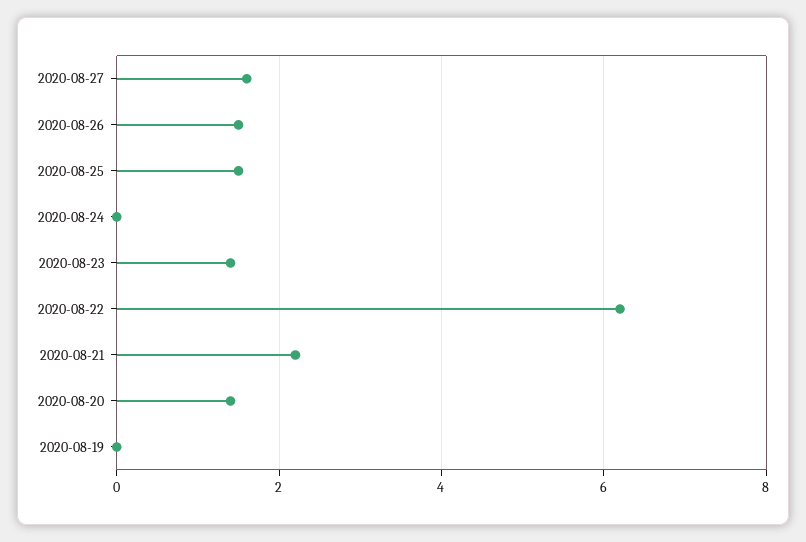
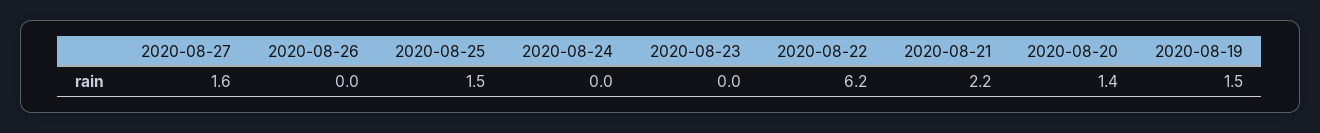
  {
    "2020-08-27": 1.6,
-   "2020-08-26": 1.5,
+   "2020-08-26": 0,
    "2020-08-25": 1.5,
    "2020-08-24": 0,
-   "2020-08-23": 1.5,
+   "2020-08-23": 0,
    "2020-08-22": 6.2,
    "2020-08-21": 2.2,
    "2020-08-20": 1.4,
-   "2020-08-19": 0
+   "2020-08-19": 1.5
  }

